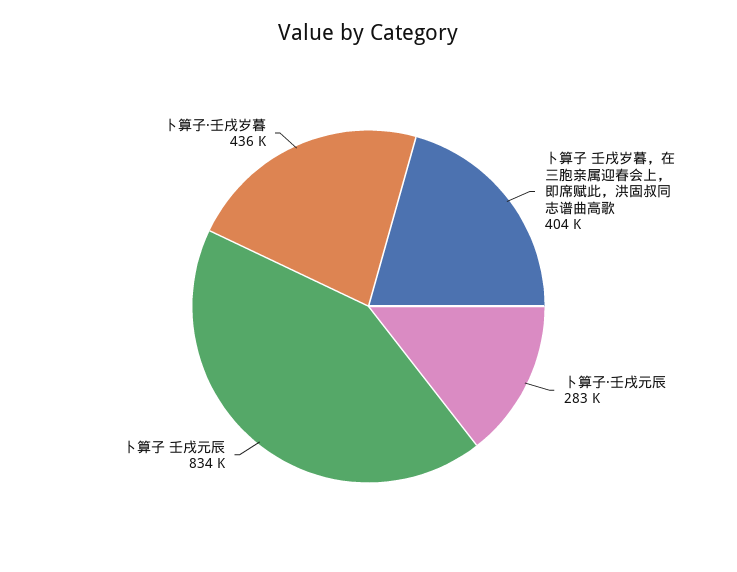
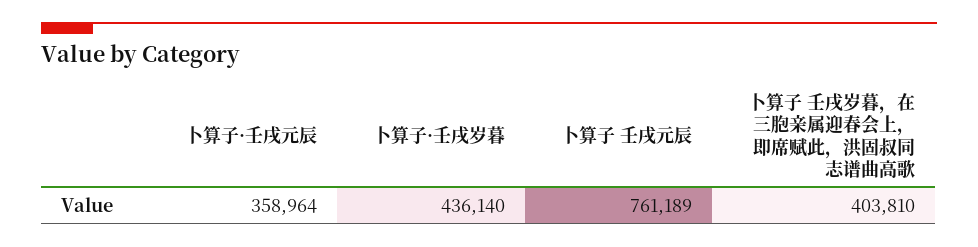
  {
    "卜算子 壬戌岁暮，在三胞亲属迎春会上，即席赋此，洪固叔同志谱曲高歌": 403810,
-   "卜算子·壬戌元辰": 283000,
+   "卜算子·壬戌元辰": 358964,
-   "卜算子 壬戌元辰": 834000,
+   "卜算子 壬戌元辰": 761189,
    "卜算子·壬戌岁暮": 436140
  }

